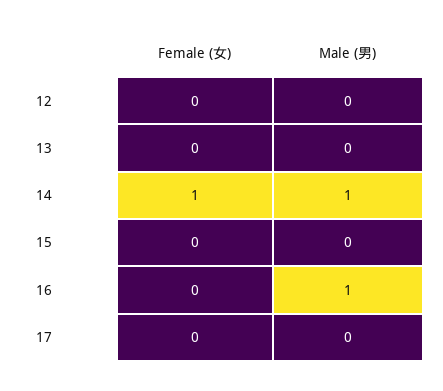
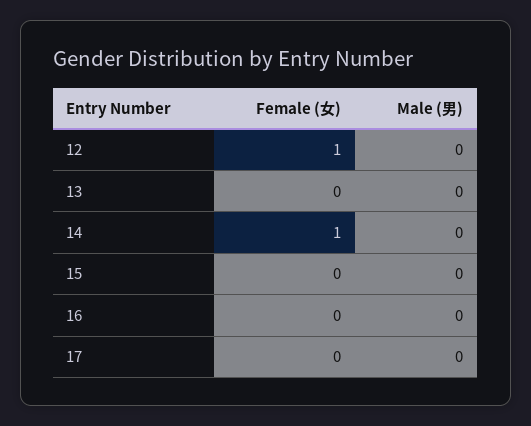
  {
    "Female (女)": {
-     "12": 0,
+     "12": 1,
      "13": 0,
      "14": 1,
      "15": 0,
      "16": 0,
      "17": 0
    },
    "Male (男)": {
      "12": 0,
      "13": 0,
-     "14": 1,
+     "14": 0,
      "15": 0,
-     "16": 1,
+     "16": 0,
      "17": 0
    }
  }

